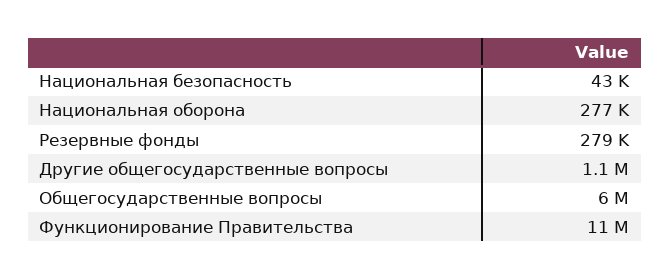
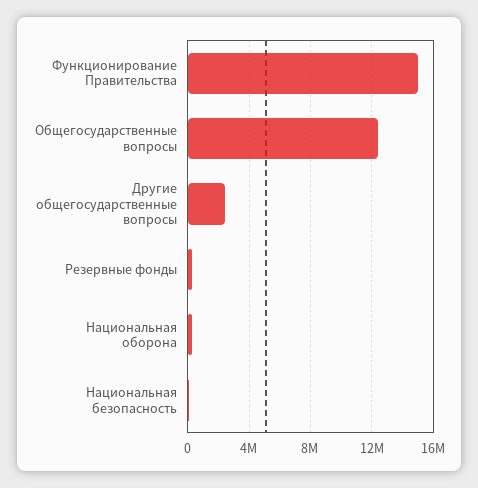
  {
    "Национальная безопасность": 43000,
    "Национальная оборона": 277000,
    "Резервные фонды": 279000,
-   "Другие общегосударственные вопросы": 1100000,
+   "Другие общегосударственные вопросы": 2500000,
-   "Общегосударственные вопросы": 6000000,
+   "Общегосударственные вопросы": 12500000,
-   "Функционирование Правительства": 11000000
+   "Функционирование Правительства": 15000000
  }

